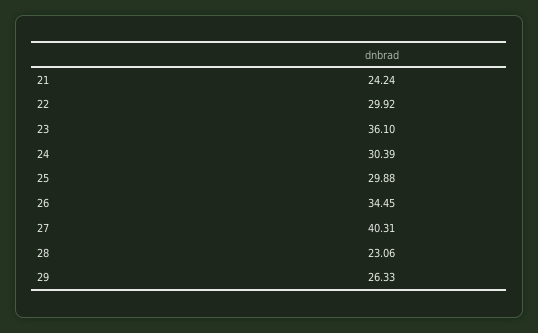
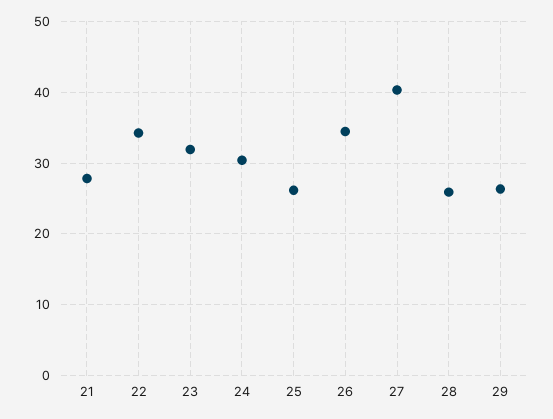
  {
-   "21": 24.24,
+   "21": 28,
-   "22": 29.92,
+   "22": 34,
-   "23": 36.1,
+   "23": 32,
    "24": 30.39,
-   "25": 29.88,
+   "25": 26,
    "26": 34.45,
    "27": 40.31,
-   "28": 23.06,
+   "28": 26,
    "29": 26.33
  }

